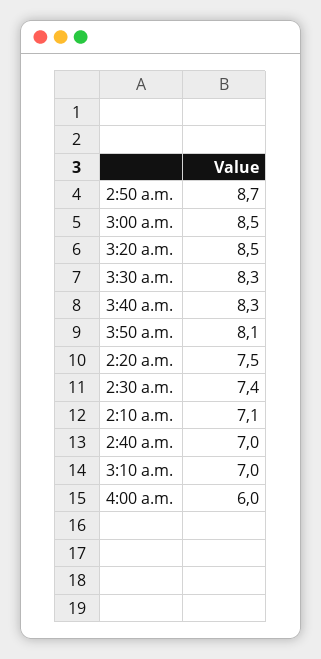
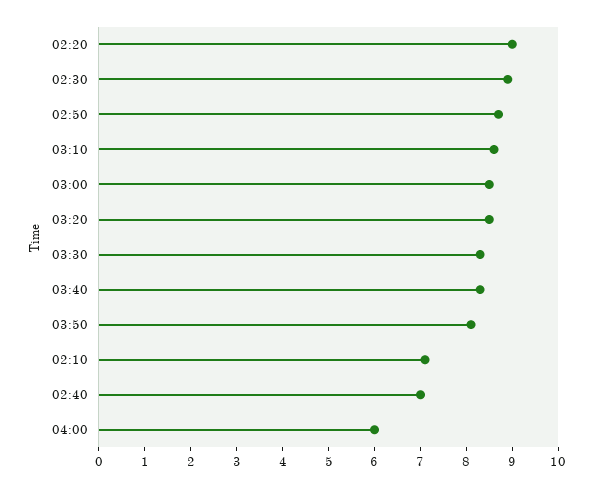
  {
    "2:50 a.m.": 8.7,
    "3:00 a.m.": 8.5,
    "3:20 a.m.": 8.5,
    "3:30 a.m.": 8.3,
    "3:40 a.m.": 8.3,
    "3:50 a.m.": 8.1,
-   "2:20 a.m.": 7.5,
+   "2:20 a.m.": 9,
-   "2:30 a.m.": 7.4,
+   "2:30 a.m.": 9,
    "2:10 a.m.": 7.1,
    "2:40 a.m.": 7,
-   "3:10 a.m.": 7,
+   "3:10 a.m.": 8.5,
    "4:00 a.m.": 6
  }

